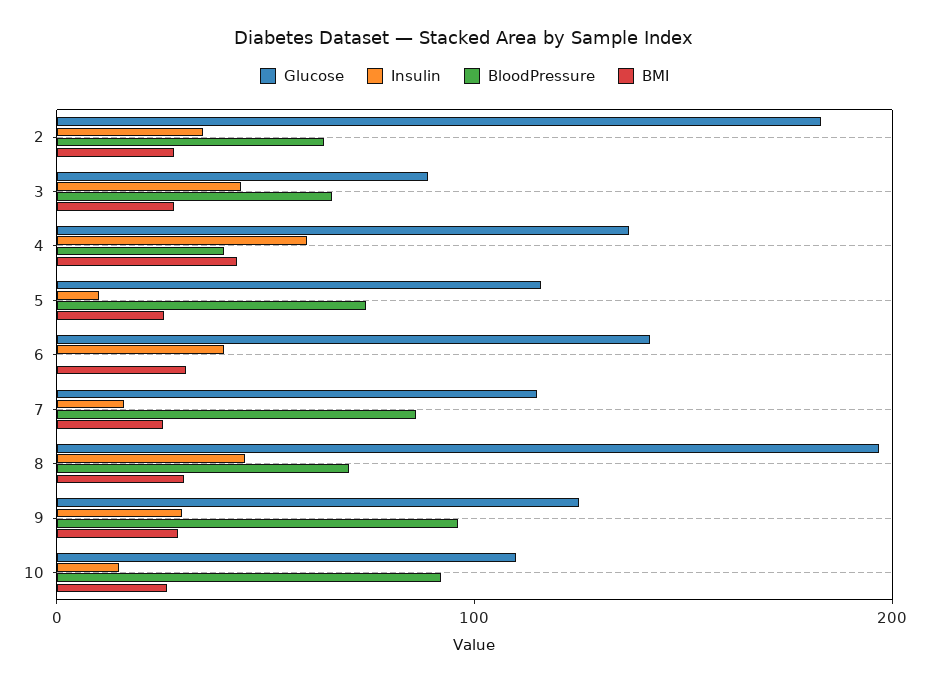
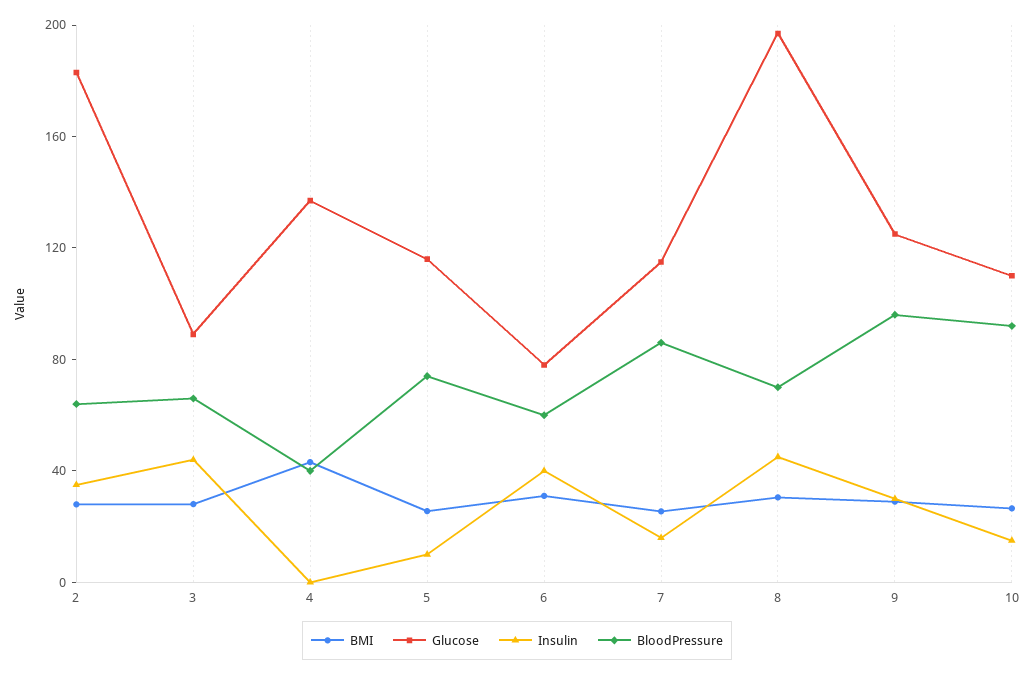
  {
    "Glucose": {
      "2": 180,
      "3": 90,
      "4": 140,
      "5": 120,
-     "6": 140,
+     "6": 80,
      "7": 120,
      "8": 200,
      "9": 130,
      "10": 110
    },
    "Insulin": {
      "2": 40,
      "3": 40,
-     "4": 60,
+     "4": 0,
      "5": 10,
      "6": 40,
      "7": 20,
      "8": 50,
      "9": 30,
      "10": 20
    },
    "BloodPressure": {
      "2": 60,
      "3": 70,
      "4": 40,
      "5": 70,
-     "6": 0,
+     "6": 60,
      "7": 90,
      "8": 70,
      "9": 100,
      "10": 90
    },
    "BMI": {
      "2": 30,
      "3": 30,
      "4": 40,
      "5": 30,
      "6": 30,
      "7": 30,
      "8": 30,
      "9": 30,
      "10": 30
    }
  }

